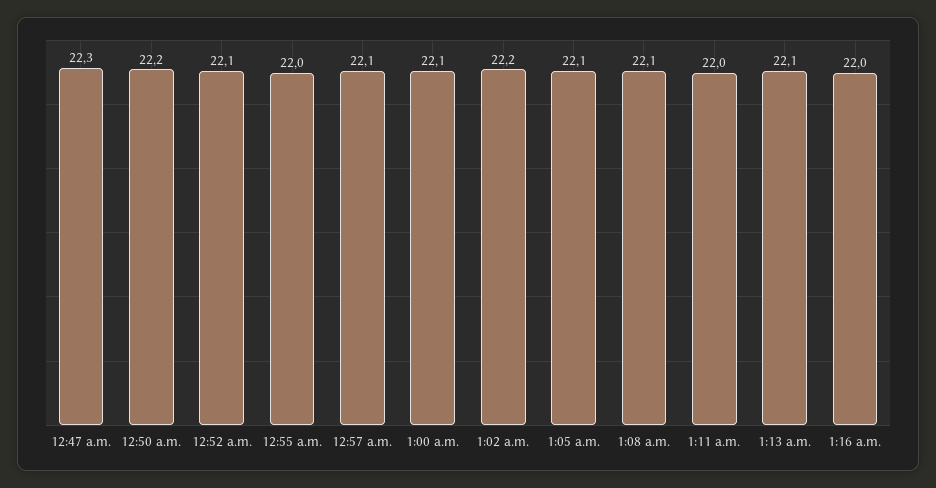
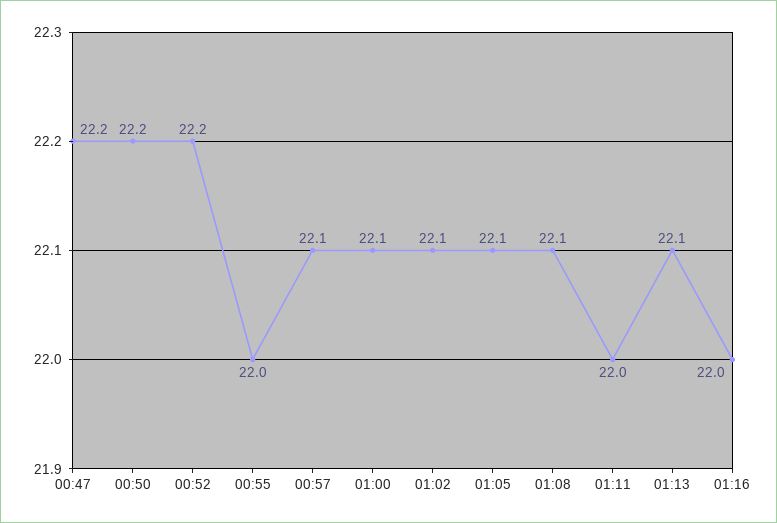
  {
-   "12:47 a.m.": 22.3,
+   "12:47 a.m.": 22.2,
    "12:50 a.m.": 22.2,
-   "12:52 a.m.": 22.1,
+   "12:52 a.m.": 22.2,
    "12:55 a.m.": 22,
    "12:57 a.m.": 22.1,
    "1:00 a.m.": 22.1,
-   "1:02 a.m.": 22.2,
+   "1:02 a.m.": 22.1,
    "1:05 a.m.": 22.1,
    "1:08 a.m.": 22.1,
    "1:11 a.m.": 22,
    "1:13 a.m.": 22.1,
    "1:16 a.m.": 22
  }

